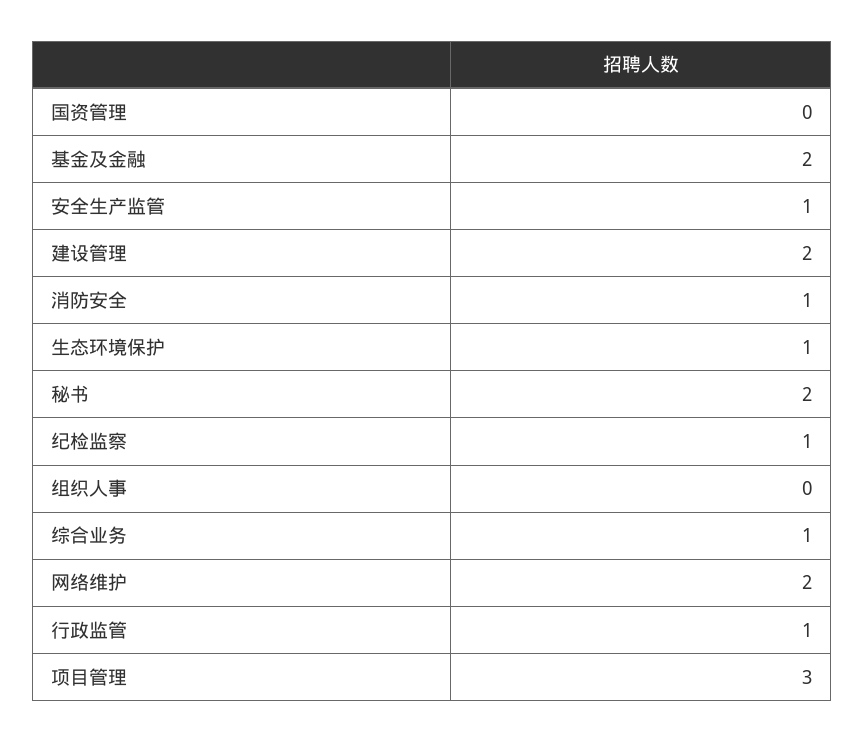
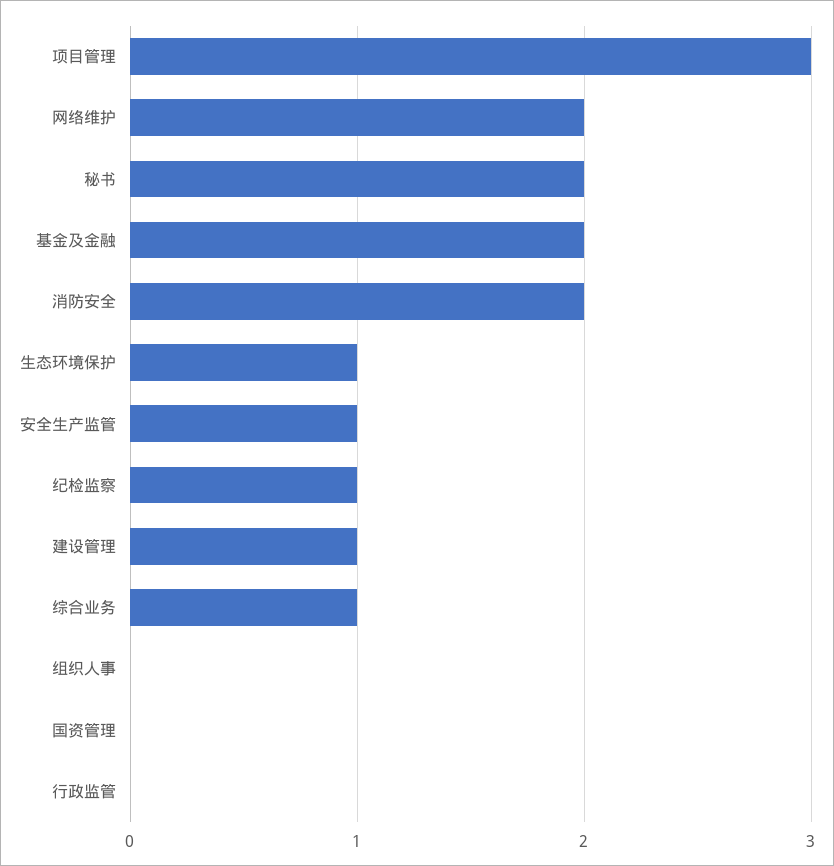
  {
    "国资管理": 0,
    "基金及金融": 2,
    "安全生产监管": 1,
-   "建设管理": 2,
+   "建设管理": 1,
-   "消防安全": 1,
+   "消防安全": 2,
    "生态环境保护": 1,
    "秘书": 2,
    "纪检监察": 1,
    "组织人事": 0,
    "综合业务": 1,
    "网络维护": 2,
-   "行政监管": 1,
+   "行政监管": 0,
    "项目管理": 3
  }

